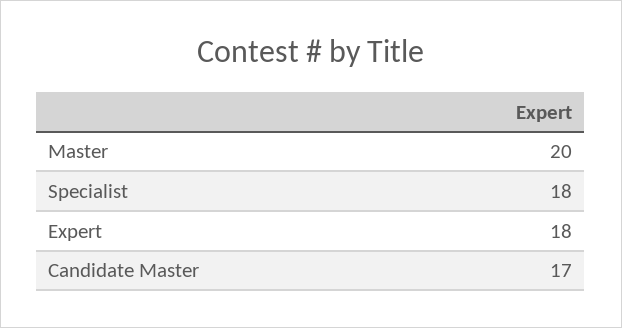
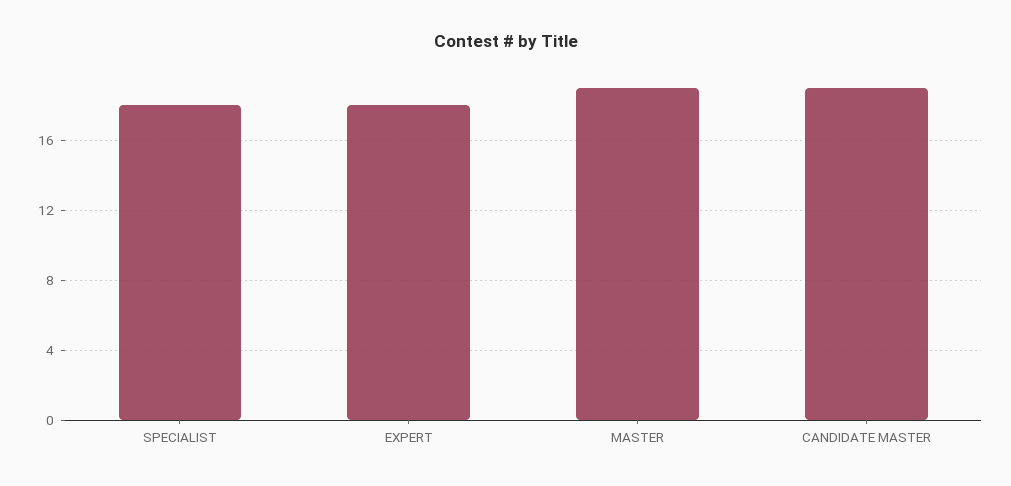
  {
-   "Master": 20,
+   "Master": 19,
    "Specialist": 18,
    "Expert": 18,
-   "Candidate Master": 17
+   "Candidate Master": 19
  }

